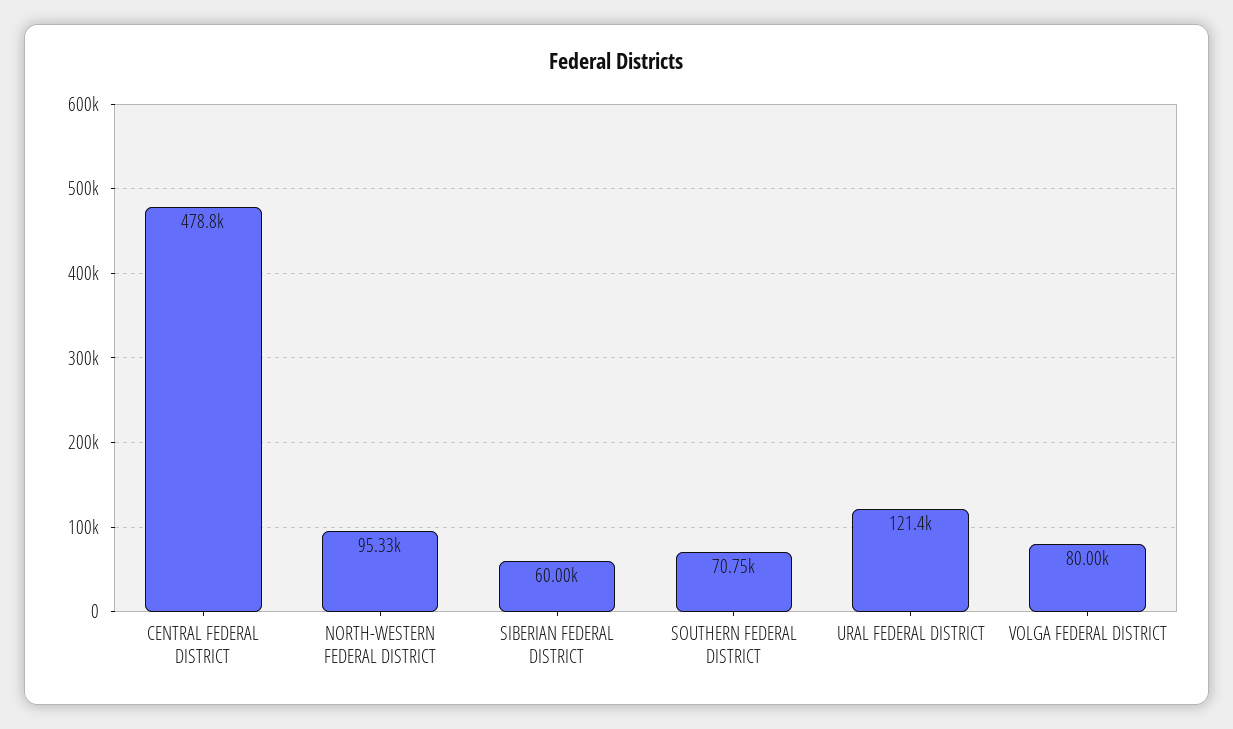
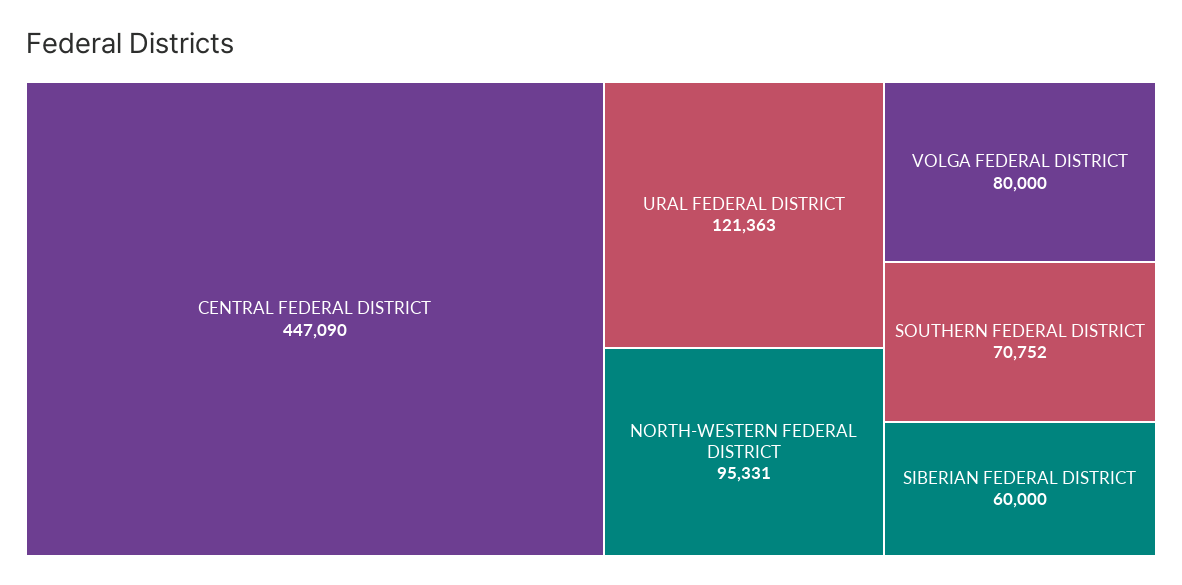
  {
-   "CENTRAL FEDERAL DISTRICT": 478800,
+   "CENTRAL FEDERAL DISTRICT": 447090,
    "NORTH-WESTERN FEDERAL DISTRICT": 95331,
    "SIBERIAN FEDERAL DISTRICT": 60000,
    "SOUTHERN FEDERAL DISTRICT": 70752,
    "URAL FEDERAL DISTRICT": 121363,
    "VOLGA FEDERAL DISTRICT": 80000
  }

